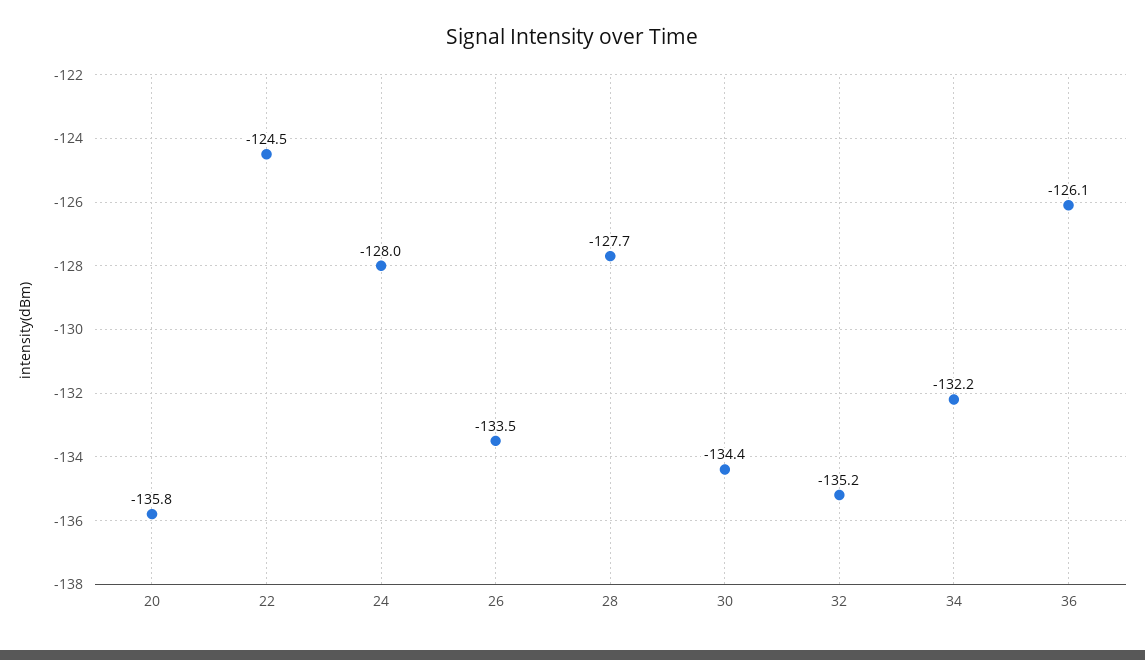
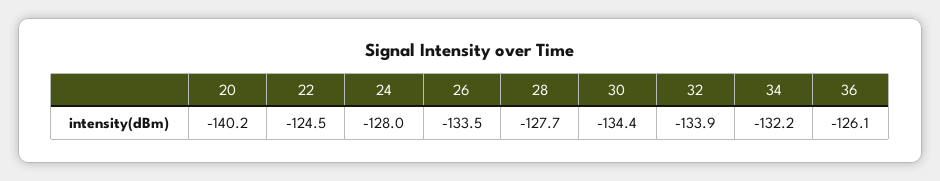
  {
-   "20": -135.8,
+   "20": -140.2,
    "22": -124.5,
    "24": -128,
    "26": -133.5,
    "28": -127.7,
    "30": -134.4,
-   "32": -135.2,
+   "32": -133.9,
    "34": -132.2,
    "36": -126.1
  }

